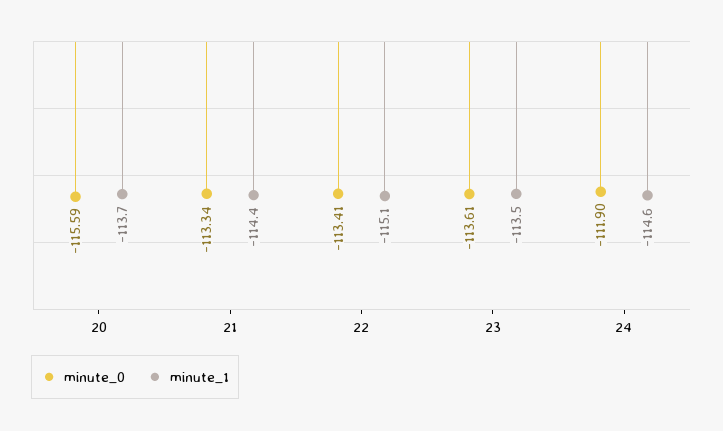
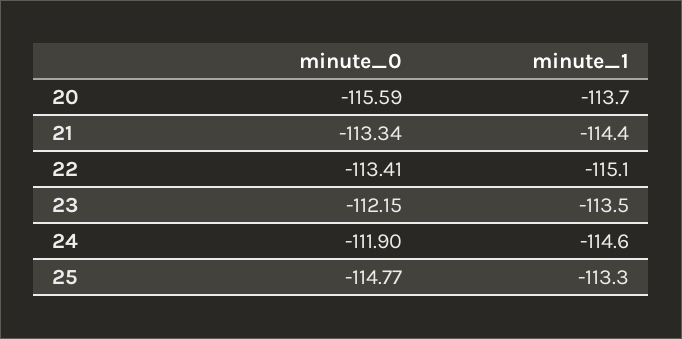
  {
    "minute_0": {
      "20": -115.59,
      "21": -113.34,
      "22": -113.41,
-     "23": -113.61,
+     "23": -112.15,
-     "24": -111.9
+     "24": -111.9,
+     "25": -114.77
    },
    "minute_1": {
      "20": -113.7,
      "21": -114.4,
      "22": -115.1,
      "23": -113.5,
-     "24": -114.6
+     "24": -114.6,
+     "25": -113.3
    }
  }

